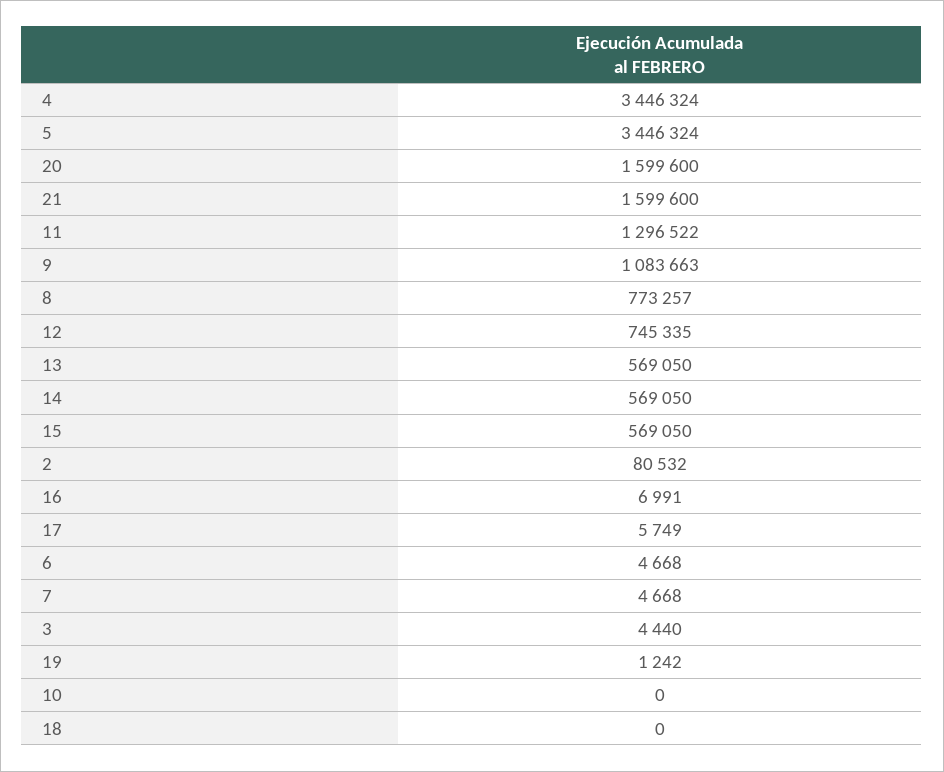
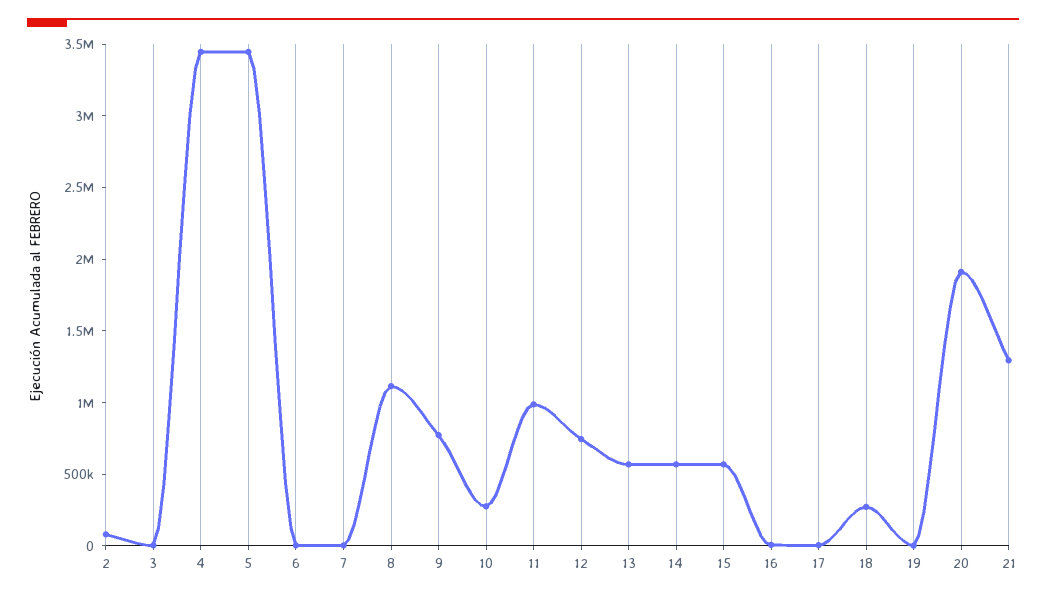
  {
    "4": 3446324,
    "5": 3446324,
-   "20": 1599600,
+   "20": 1900000,
-   "21": 1599600,
+   "21": 1300000,
-   "11": 1296522,
+   "11": 1000000,
-   "9": 1083663,
+   "9": 800000,
-   "8": 773257,
+   "8": 1100000,
    "12": 745335,
    "13": 569050,
    "14": 569050,
    "15": 569050,
    "2": 80532,
    "16": 6991,
    "17": 5749,
    "6": 4668,
    "7": 4668,
    "3": 4440,
    "19": 1242,
-   "10": 0,
+   "10": 300000,
-   "18": 0
+   "18": 300000
  }

